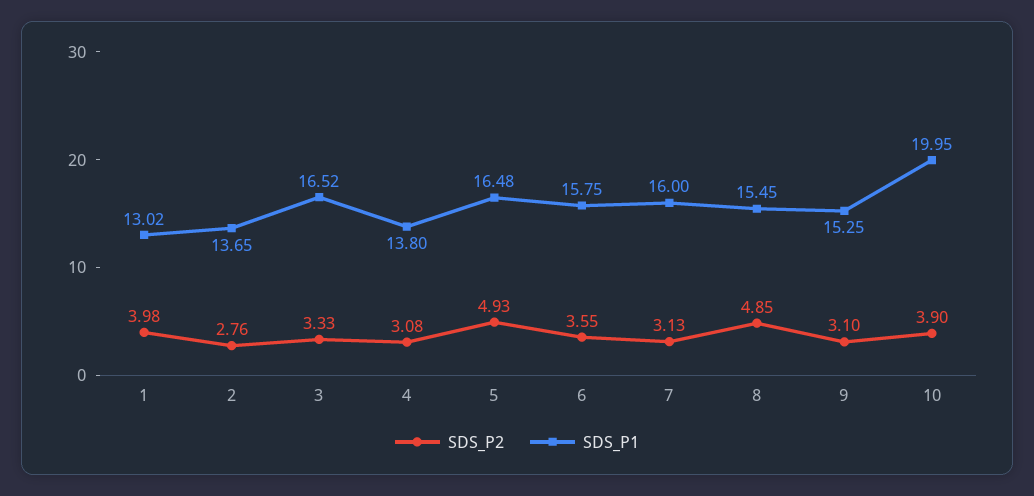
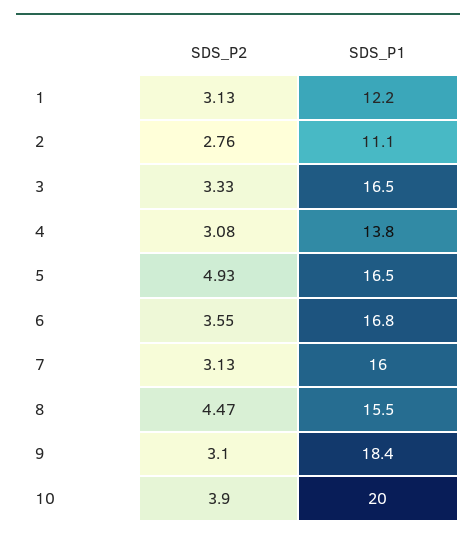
  {
    "SDS_P2": {
-     "1": 3.98,
+     "1": 3.13,
      "2": 2.76,
      "3": 3.33,
      "4": 3.08,
      "5": 4.93,
      "6": 3.55,
      "7": 3.13,
-     "8": 4.85,
+     "8": 4.47,
      "9": 3.1,
      "10": 3.9
    },
    "SDS_P1": {
-     "1": 13.02,
+     "1": 12.2,
-     "2": 13.65,
+     "2": 11.1,
      "3": 16.52,
      "4": 13.8,
      "5": 16.48,
-     "6": 15.75,
+     "6": 16.8,
      "7": 16,
      "8": 15.45,
-     "9": 15.25,
+     "9": 18.4,
      "10": 19.95
    }
  }

